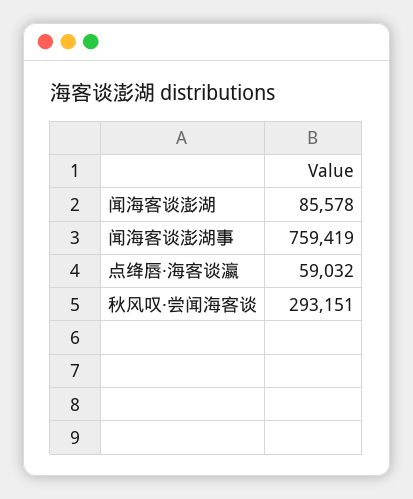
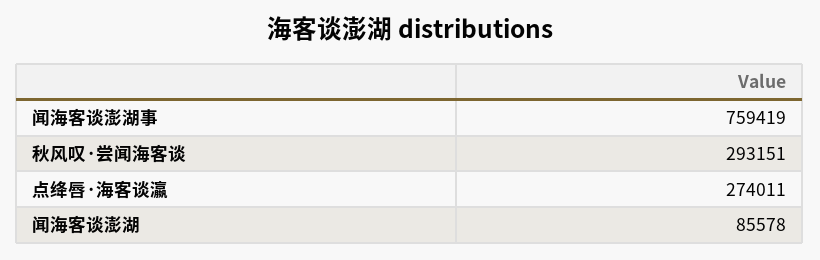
  {
    "闻海客谈澎湖": 85578,
    "闻海客谈澎湖事": 759419,
-   "点绛唇·海客谈瀛": 59032,
+   "点绛唇·海客谈瀛": 274011,
    "秋风叹·尝闻海客谈": 293151
  }

